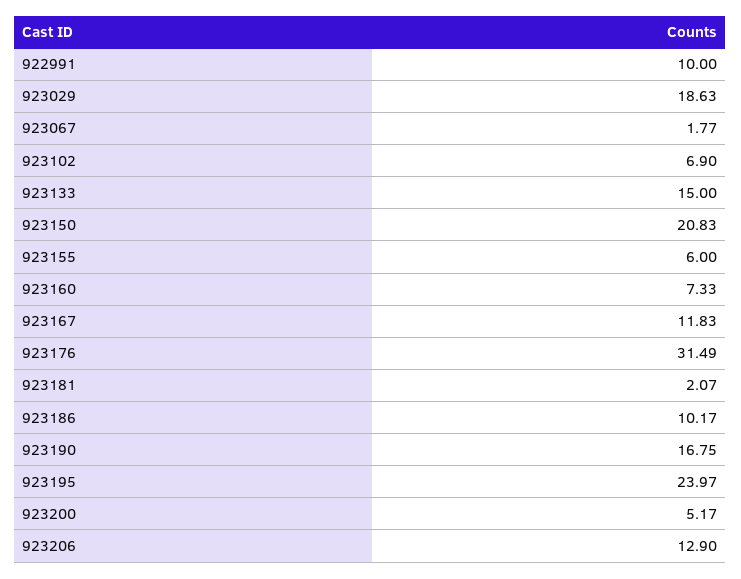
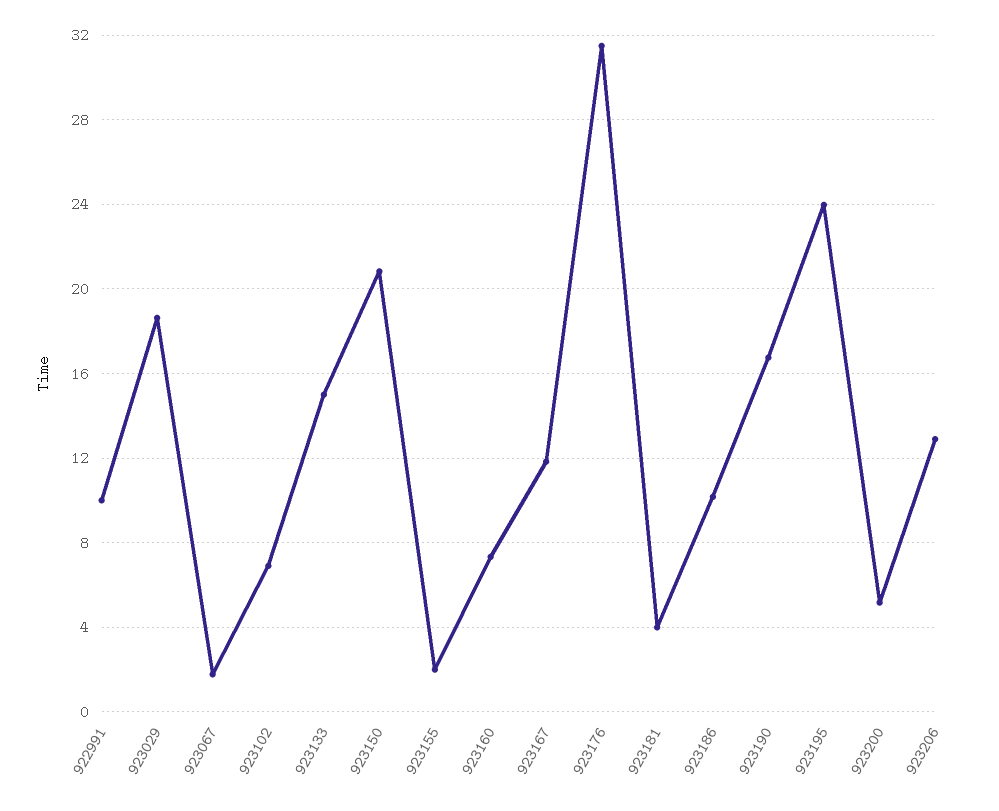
  {
    "922991": 10,
    "923029": 18.63,
    "923067": 1.77,
    "923102": 6.9,
    "923133": 15,
    "923150": 20.83,
-   "923155": 6,
+   "923155": 2,
    "923160": 7.33,
    "923167": 11.83,
    "923176": 31.49,
-   "923181": 2.07,
+   "923181": 4,
    "923186": 10.17,
    "923190": 16.75,
    "923195": 23.97,
    "923200": 5.17,
    "923206": 12.9
  }

